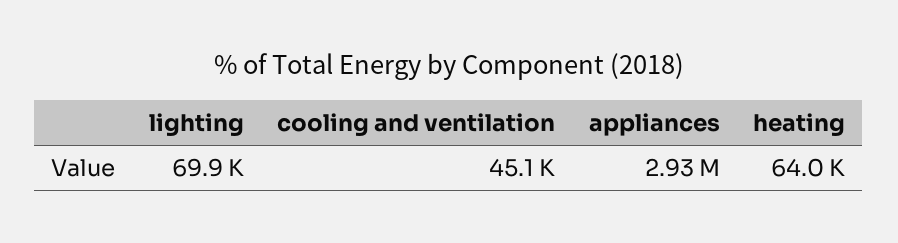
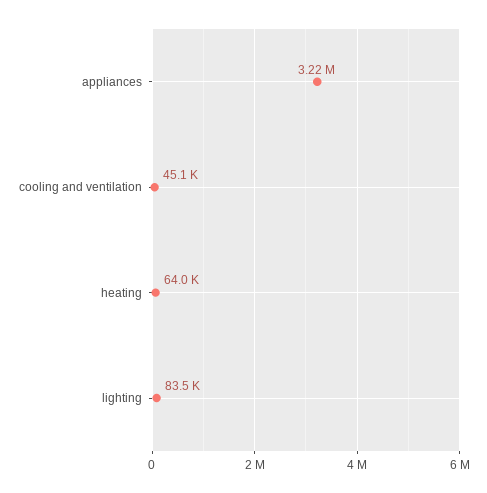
  {
-   "lighting": 69900,
+   "lighting": 83500,
    "cooling and ventilation": 45100,
-   "appliances": 2930000,
+   "appliances": 3220000,
    "heating": 64000
  }

